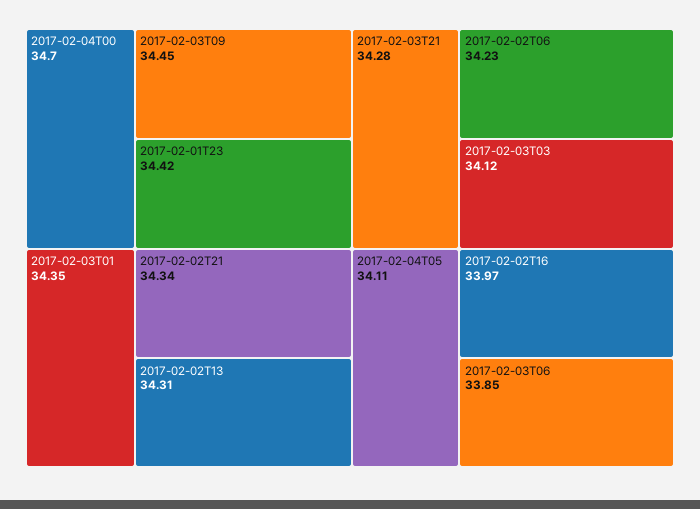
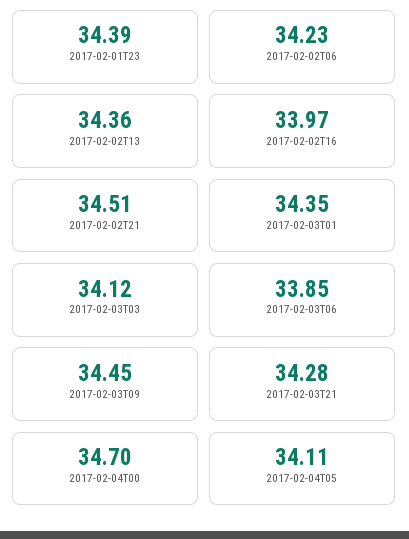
  {
    "2017-02-04T00": 34.7,
    "2017-02-03T09": 34.45,
-   "2017-02-01T23": 34.42,
+   "2017-02-01T23": 34.39,
    "2017-02-03T01": 34.35,
-   "2017-02-02T21": 34.34,
+   "2017-02-02T21": 34.51,
-   "2017-02-02T13": 34.31,
+   "2017-02-02T13": 34.36,
    "2017-02-03T21": 34.28,
    "2017-02-02T06": 34.23,
    "2017-02-03T03": 34.12,
    "2017-02-04T05": 34.11,
    "2017-02-02T16": 33.97,
    "2017-02-03T06": 33.85
  }

